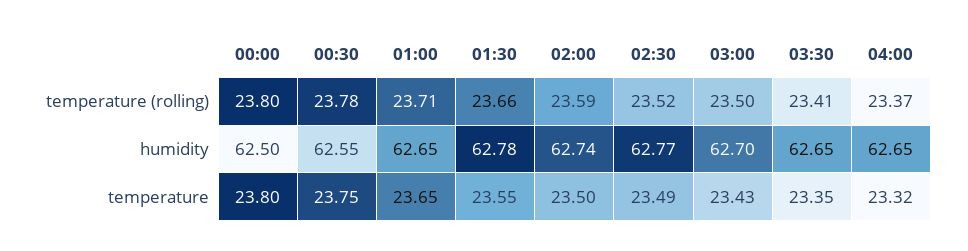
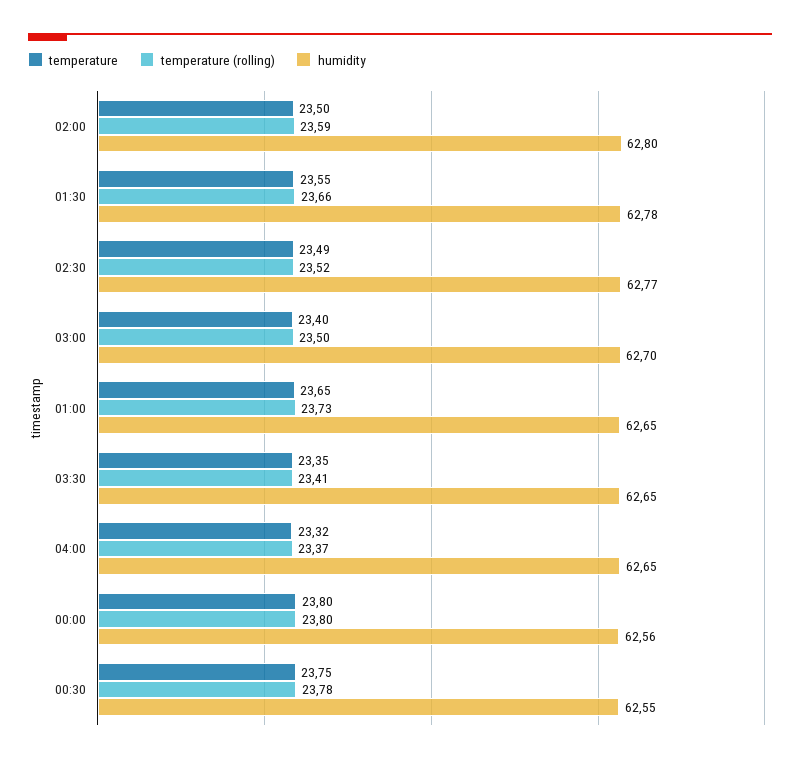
  {
    "temperature (rolling)": {
      "00:00": 23.8,
      "00:30": 23.78,
-     "01:00": 23.71,
+     "01:00": 23.73,
      "01:30": 23.66,
      "02:00": 23.59,
      "02:30": 23.52,
      "03:00": 23.5,
      "03:30": 23.41,
      "04:00": 23.37
    },
    "humidity": {
-     "00:00": 62.5,
+     "00:00": 62.56,
      "00:30": 62.55,
      "01:00": 62.65,
      "01:30": 62.78,
-     "02:00": 62.74,
+     "02:00": 62.8,
      "02:30": 62.77,
      "03:00": 62.7,
      "03:30": 62.65,
      "04:00": 62.65
    },
    "temperature": {
      "00:00": 23.8,
      "00:30": 23.75,
      "01:00": 23.65,
      "01:30": 23.55,
      "02:00": 23.5,
      "02:30": 23.49,
-     "03:00": 23.43,
+     "03:00": 23.4,
      "03:30": 23.35,
      "04:00": 23.32
    }
  }

